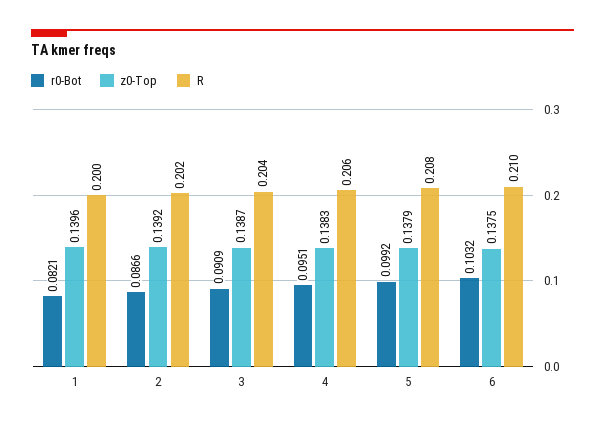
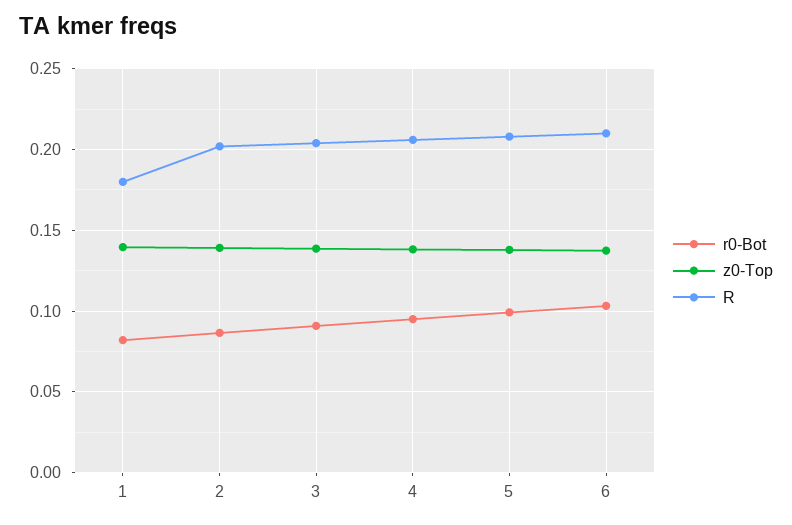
  {
    "r0-Bot": {
      "1": 0.0821,
      "2": 0.0866,
      "3": 0.0909,
      "4": 0.0951,
      "5": 0.0992,
      "6": 0.1032
    },
    "z0-Top": {
      "1": 0.1396,
      "2": 0.1392,
      "3": 0.1387,
      "4": 0.1383,
      "5": 0.1379,
      "6": 0.1375
    },
    "R": {
-     "1": 0.2,
+     "1": 0.18,
      "2": 0.202,
      "3": 0.204,
      "4": 0.206,
      "5": 0.208,
      "6": 0.21
    }
  }

